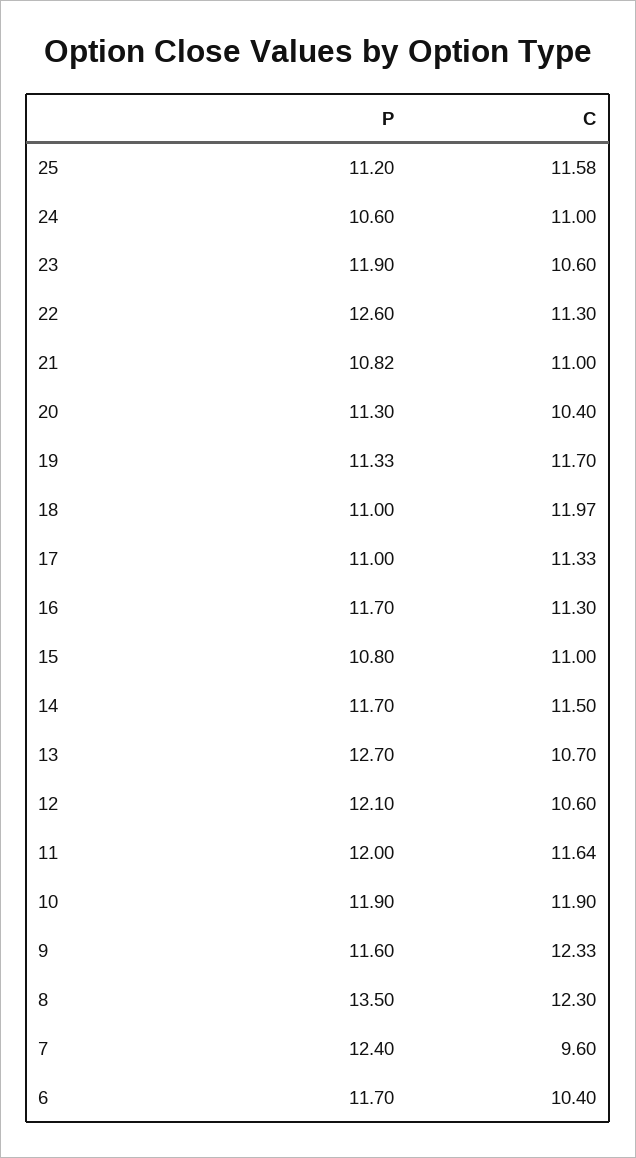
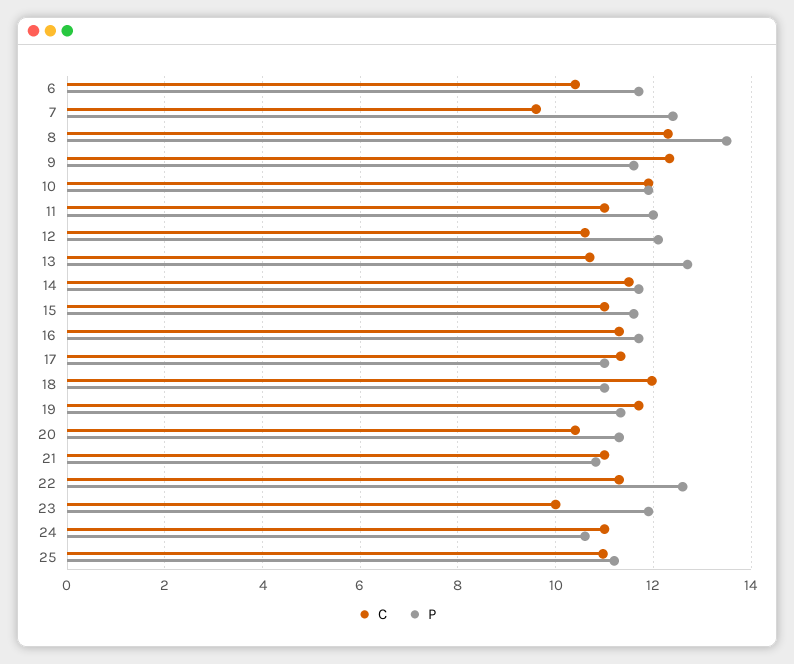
  {
    "P": {
      "25": 11.2,
      "24": 10.6,
      "23": 11.9,
      "22": 12.6,
      "21": 10.82,
      "20": 11.3,
      "19": 11.33,
      "18": 11,
      "17": 11,
      "16": 11.7,
-     "15": 10.8,
+     "15": 11.6,
      "14": 11.7,
      "13": 12.7,
      "12": 12.1,
      "11": 12,
      "10": 11.9,
      "9": 11.6,
      "8": 13.5,
      "7": 12.4,
      "6": 11.7
    },
    "C": {
-     "25": 11.58,
+     "25": 11,
      "24": 11,
-     "23": 10.6,
+     "23": 10,
      "22": 11.3,
      "21": 11,
      "20": 10.4,
      "19": 11.7,
      "18": 11.97,
      "17": 11.33,
      "16": 11.3,
      "15": 11,
      "14": 11.5,
      "13": 10.7,
      "12": 10.6,
-     "11": 11.64,
+     "11": 11,
      "10": 11.9,
      "9": 12.33,
      "8": 12.3,
      "7": 9.6,
      "6": 10.4
    }
  }

